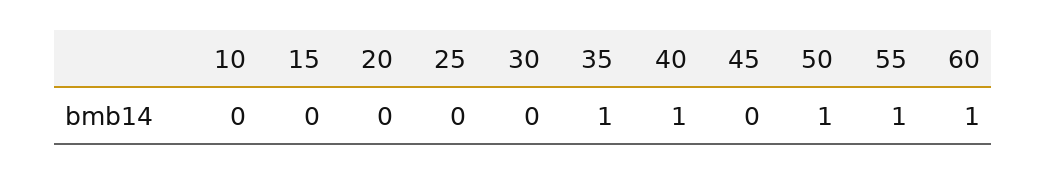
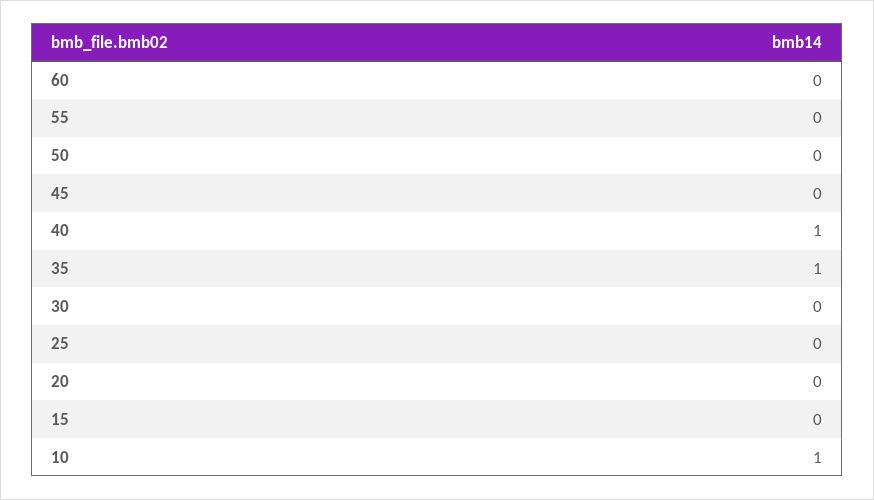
  {
-   "10": 0,
+   "10": 1,
    "15": 0,
    "20": 0,
    "25": 0,
    "30": 0,
    "35": 1,
    "40": 1,
    "45": 0,
-   "50": 1,
+   "50": 0,
-   "55": 1,
+   "55": 0,
-   "60": 1
+   "60": 0
  }

